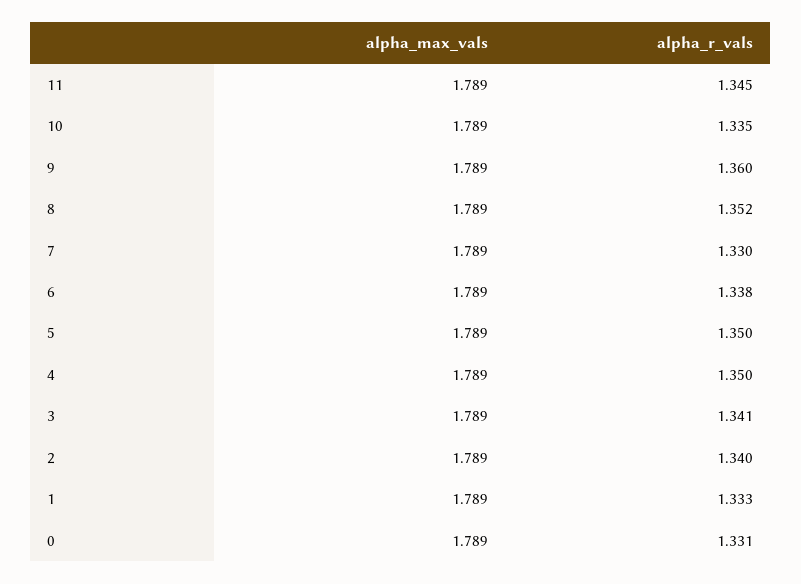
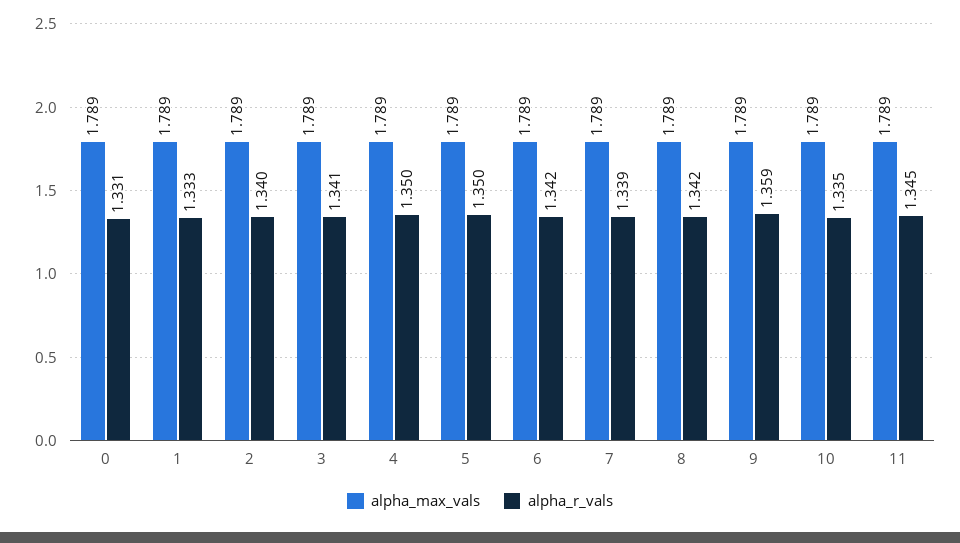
  {
    "alpha_max_vals": {
      "11": 1.789,
      "10": 1.789,
      "9": 1.789,
      "8": 1.789,
      "7": 1.789,
      "6": 1.789,
      "5": 1.789,
      "4": 1.789,
      "3": 1.789,
      "2": 1.789,
      "1": 1.789,
      "0": 1.789
    },
    "alpha_r_vals": {
      "11": 1.345,
      "10": 1.335,
-     "9": 1.36,
+     "9": 1.359,
-     "8": 1.352,
+     "8": 1.342,
-     "7": 1.33,
+     "7": 1.339,
-     "6": 1.338,
+     "6": 1.342,
      "5": 1.35,
      "4": 1.35,
      "3": 1.341,
      "2": 1.34,
      "1": 1.333,
      "0": 1.331
    }
  }

